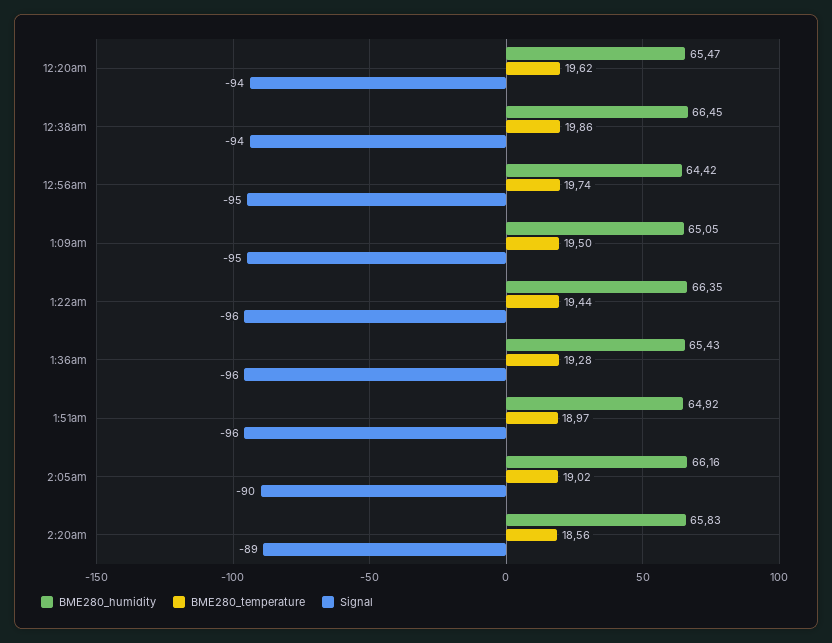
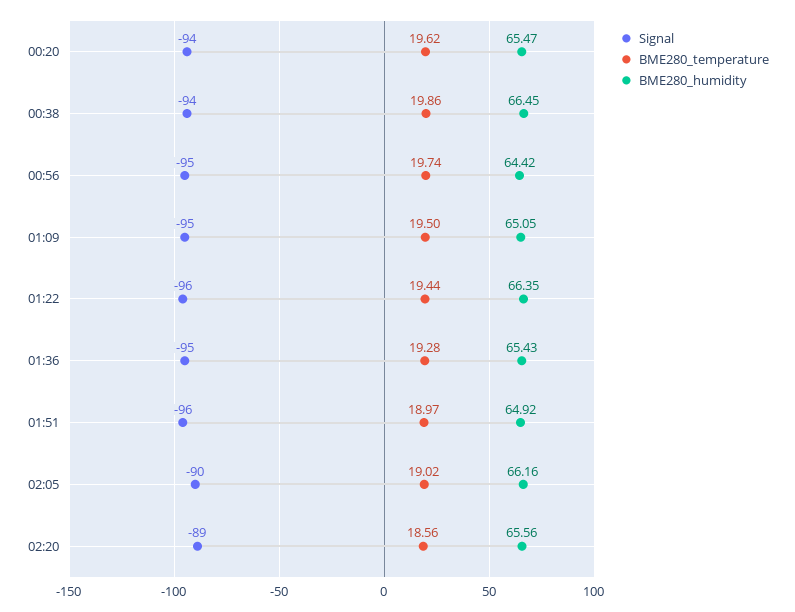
  {
    "BME280_humidity": {
      "12:20am": 65.47,
      "12:38am": 66.45,
      "12:56am": 64.42,
      "1:09am": 65.05,
      "1:22am": 66.35,
      "1:36am": 65.43,
      "1:51am": 64.92,
      "2:05am": 66.16,
-     "2:20am": 65.83
+     "2:20am": 65.56
    },
    "BME280_temperature": {
      "12:20am": 19.62,
      "12:38am": 19.86,
      "12:56am": 19.74,
      "1:09am": 19.5,
      "1:22am": 19.44,
      "1:36am": 19.28,
      "1:51am": 18.97,
      "2:05am": 19.02,
      "2:20am": 18.56
    },
    "Signal": {
      "12:20am": -94,
      "12:38am": -94,
      "12:56am": -95,
      "1:09am": -95,
      "1:22am": -96,
-     "1:36am": -96,
+     "1:36am": -95,
      "1:51am": -96,
      "2:05am": -90,
      "2:20am": -89
    }
  }

